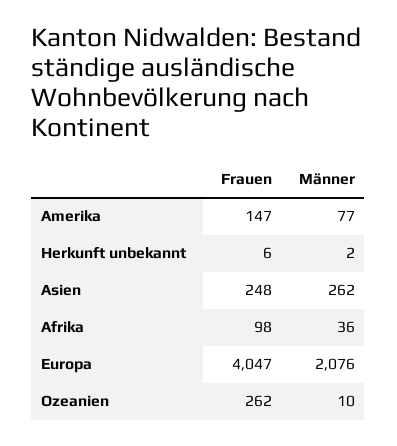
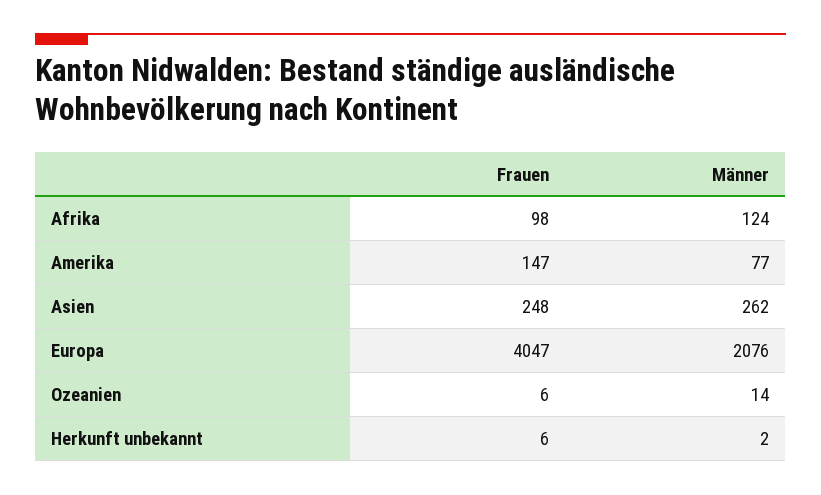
  {
    "Frauen": {
      "Amerika": 147,
      "Herkunft unbekannt": 6,
      "Asien": 248,
      "Afrika": 98,
      "Europa": 4047,
-     "Ozeanien": 262
+     "Ozeanien": 6
    },
    "Männer": {
      "Amerika": 77,
      "Herkunft unbekannt": 2,
      "Asien": 262,
-     "Afrika": 36,
+     "Afrika": 124,
      "Europa": 2076,
-     "Ozeanien": 10
+     "Ozeanien": 14
    }
  }

